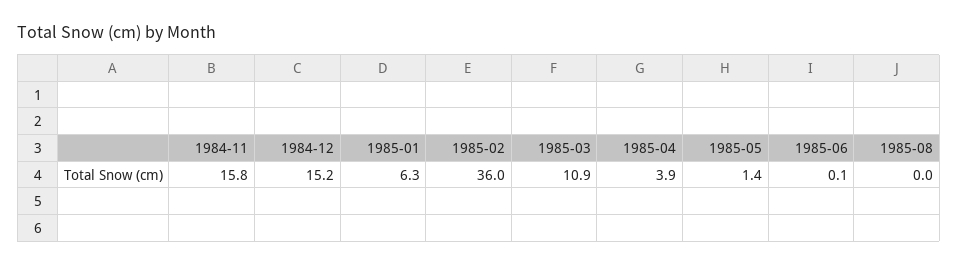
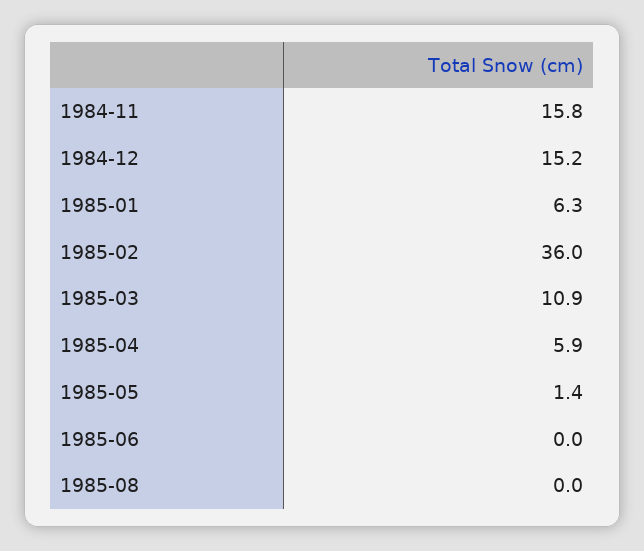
  {
    "1984-11": 15.8,
    "1984-12": 15.2,
    "1985-01": 6.3,
    "1985-02": 36,
    "1985-03": 10.9,
-   "1985-04": 3.9,
+   "1985-04": 5.9,
    "1985-05": 1.4,
-   "1985-06": 0.1,
+   "1985-06": 0,
    "1985-08": 0
  }

